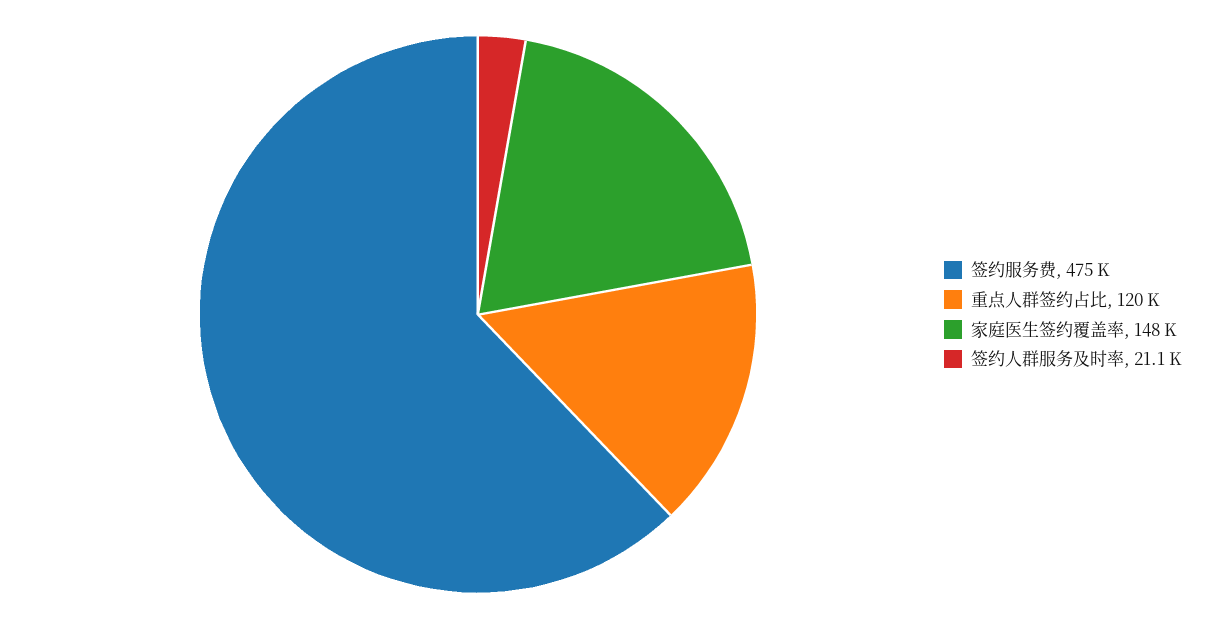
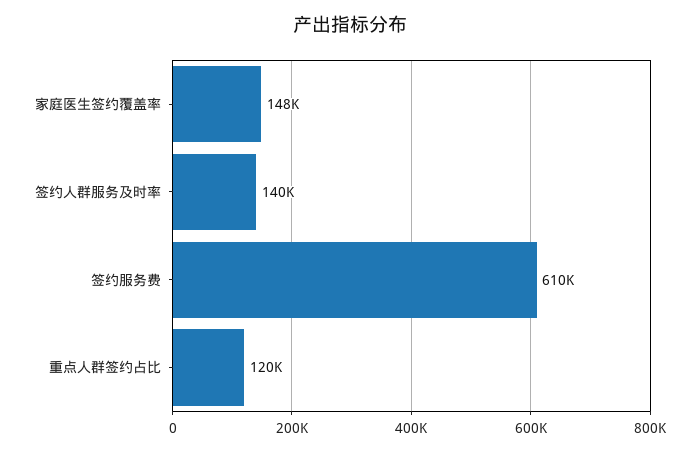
  {
-   "签约服务费": 475000,
+   "签约服务费": 610000,
    "重点人群签约占比": 120000,
    "家庭医生签约覆盖率": 148000,
-   "签约人群服务及时率": 21100
+   "签约人群服务及时率": 140000
  }

